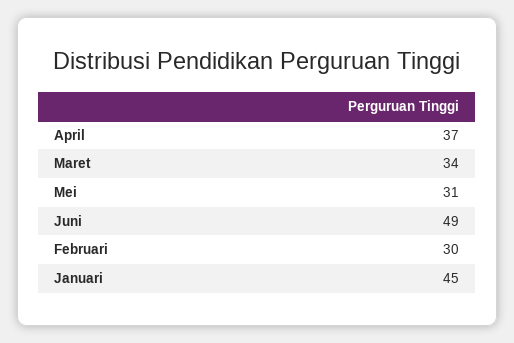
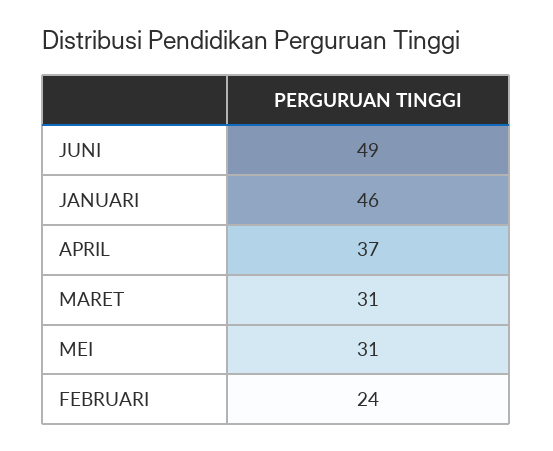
  {
    "April": 37,
-   "Maret": 34,
+   "Maret": 31,
    "Mei": 31,
    "Juni": 49,
-   "Februari": 30,
+   "Februari": 24,
-   "Januari": 45
+   "Januari": 46
  }

